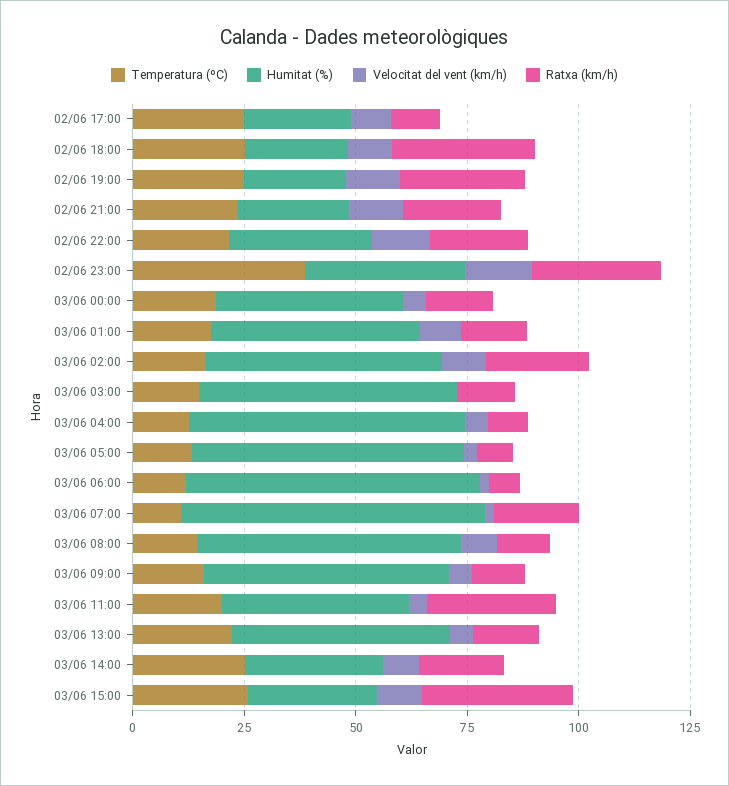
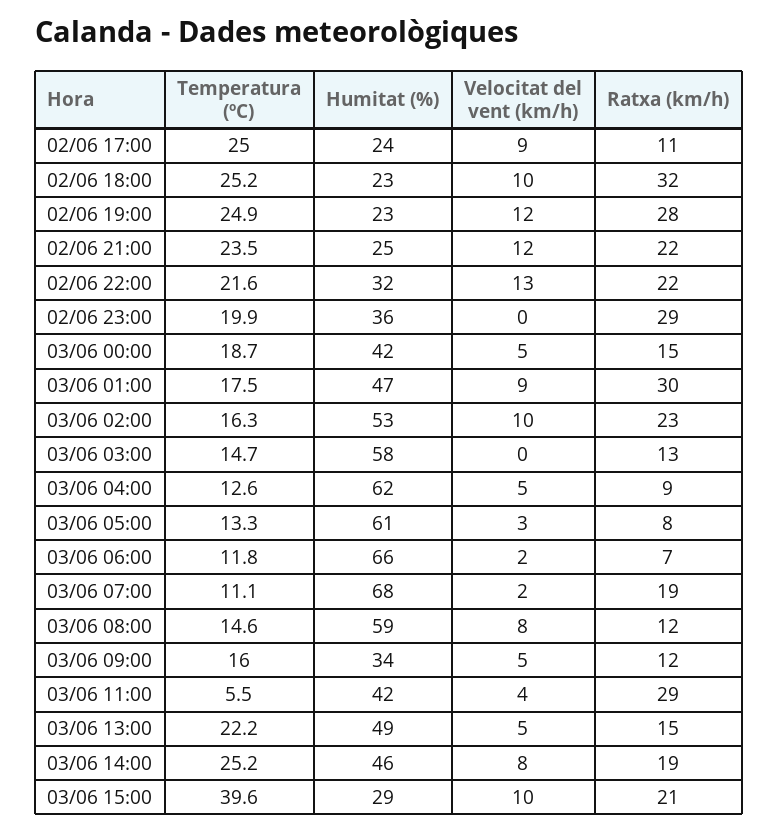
  {
    "Temperatura (ºC)": {
      "02/06 17:00": 25,
      "02/06 18:00": 25.2,
      "02/06 19:00": 24.9,
      "02/06 21:00": 23.5,
      "02/06 22:00": 21.6,
-     "02/06 23:00": 40,
+     "02/06 23:00": 19.9,
      "03/06 00:00": 18.7,
      "03/06 01:00": 17.5,
      "03/06 02:00": 16.3,
      "03/06 03:00": 14.7,
      "03/06 04:00": 12.6,
      "03/06 05:00": 13.3,
      "03/06 06:00": 11.8,
      "03/06 07:00": 11.1,
      "03/06 08:00": 14.6,
      "03/06 09:00": 16,
-     "03/06 11:00": 20,
+     "03/06 11:00": 5.5,
      "03/06 13:00": 22.2,
      "03/06 14:00": 25.2,
-     "03/06 15:00": 25
+     "03/06 15:00": 39.6
    },
    "Humitat (%)": {
      "02/06 17:00": 24,
      "02/06 18:00": 23,
      "02/06 19:00": 23,
      "02/06 21:00": 25,
      "02/06 22:00": 32,
      "02/06 23:00": 36,
      "03/06 00:00": 42,
      "03/06 01:00": 47,
      "03/06 02:00": 53,
      "03/06 03:00": 58,
      "03/06 04:00": 62,
      "03/06 05:00": 61,
      "03/06 06:00": 66,
      "03/06 07:00": 68,
      "03/06 08:00": 59,
-     "03/06 09:00": 55,
+     "03/06 09:00": 34,
      "03/06 11:00": 42,
      "03/06 13:00": 49,
-     "03/06 14:00": 30,
+     "03/06 14:00": 46,
      "03/06 15:00": 29
    },
    "Velocitat del vent (km/h)": {
      "02/06 17:00": 9,
      "02/06 18:00": 10,
      "02/06 19:00": 12,
      "02/06 21:00": 12,
      "02/06 22:00": 13,
-     "02/06 23:00": 15,
+     "02/06 23:00": 0,
      "03/06 00:00": 5,
      "03/06 01:00": 9,
      "03/06 02:00": 10,
      "03/06 03:00": 0,
      "03/06 04:00": 5,
      "03/06 05:00": 3,
      "03/06 06:00": 2,
      "03/06 07:00": 2,
      "03/06 08:00": 8,
      "03/06 09:00": 5,
      "03/06 11:00": 4,
      "03/06 13:00": 5,
      "03/06 14:00": 8,
      "03/06 15:00": 10
    },
    "Ratxa (km/h)": {
      "02/06 17:00": 11,
      "02/06 18:00": 32,
      "02/06 19:00": 28,
      "02/06 21:00": 22,
      "02/06 22:00": 22,
      "02/06 23:00": 29,
      "03/06 00:00": 15,
-     "03/06 01:00": 15,
+     "03/06 01:00": 30,
      "03/06 02:00": 23,
      "03/06 03:00": 13,
      "03/06 04:00": 9,
      "03/06 05:00": 8,
      "03/06 06:00": 7,
      "03/06 07:00": 19,
      "03/06 08:00": 12,
      "03/06 09:00": 12,
      "03/06 11:00": 29,
      "03/06 13:00": 15,
      "03/06 14:00": 19,
-     "03/06 15:00": 35
+     "03/06 15:00": 21
    }
  }

